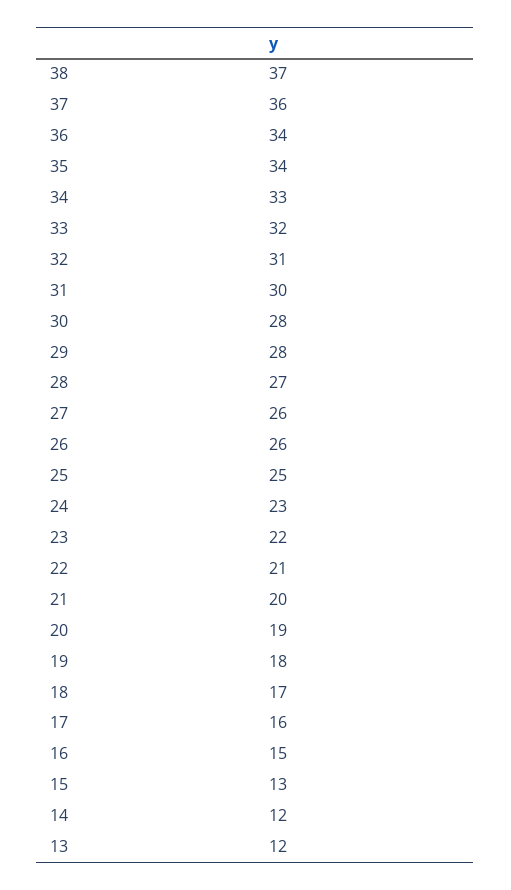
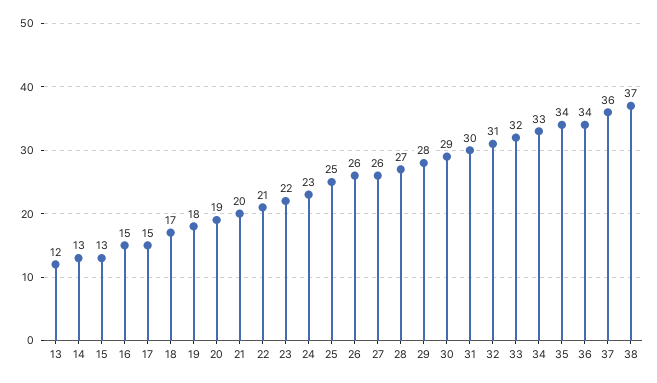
  {
    "38": 37,
    "37": 36,
    "36": 34,
    "35": 34,
    "34": 33,
    "33": 32,
    "32": 31,
    "31": 30,
-   "30": 28,
+   "30": 29,
    "29": 28,
    "28": 27,
    "27": 26,
    "26": 26,
    "25": 25,
    "24": 23,
    "23": 22,
    "22": 21,
    "21": 20,
    "20": 19,
    "19": 18,
    "18": 17,
-   "17": 16,
+   "17": 15,
    "16": 15,
    "15": 13,
-   "14": 12,
+   "14": 13,
    "13": 12
  }

